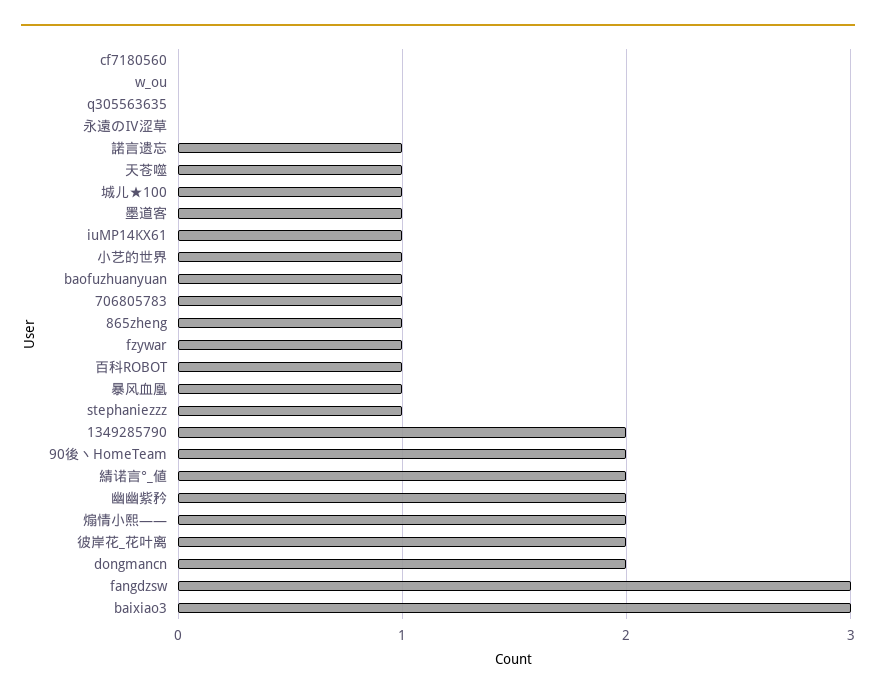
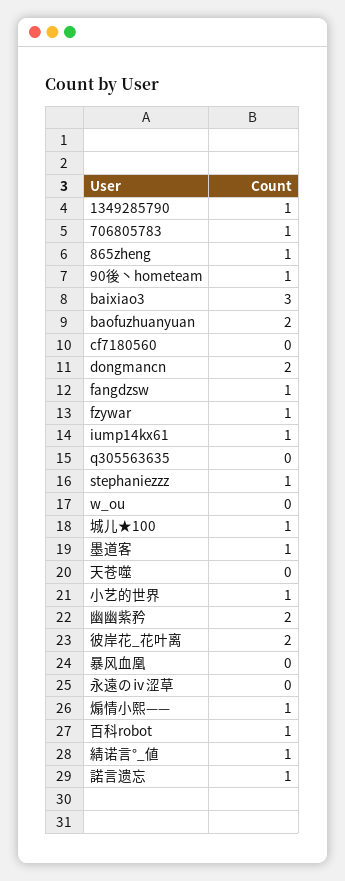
  {
    "cf7180560": 0,
    "w_ou": 0,
    "q305563635": 0,
    "永遠のⅣ涩草": 0,
    "諾言遗忘": 1,
-   "天苍噬": 1,
+   "天苍噬": 0,
    "城儿★100": 1,
    "墨道客": 1,
    "iuMP14KX61": 1,
    "小艺的世界": 1,
-   "baofuzhuanyuan": 1,
+   "baofuzhuanyuan": 2,
    "706805783": 1,
    "865zheng": 1,
    "fzywar": 1,
    "百科ROBOT": 1,
-   "暴风血凰": 1,
+   "暴风血凰": 0,
    "stephaniezzz": 1,
-   "1349285790": 2,
+   "1349285790": 1,
-   "90後丶HomeTeam": 2,
+   "90後丶HomeTeam": 1,
-   "綪诺言°_値": 2,
+   "綪诺言°_値": 1,
    "幽幽紫矜": 2,
-   "煽情小熙——": 2,
+   "煽情小熙——": 1,
    "彼岸花_花叶离": 2,
    "dongmancn": 2,
-   "fangdzsw": 3,
+   "fangdzsw": 1,
    "baixiao3": 3
  }

